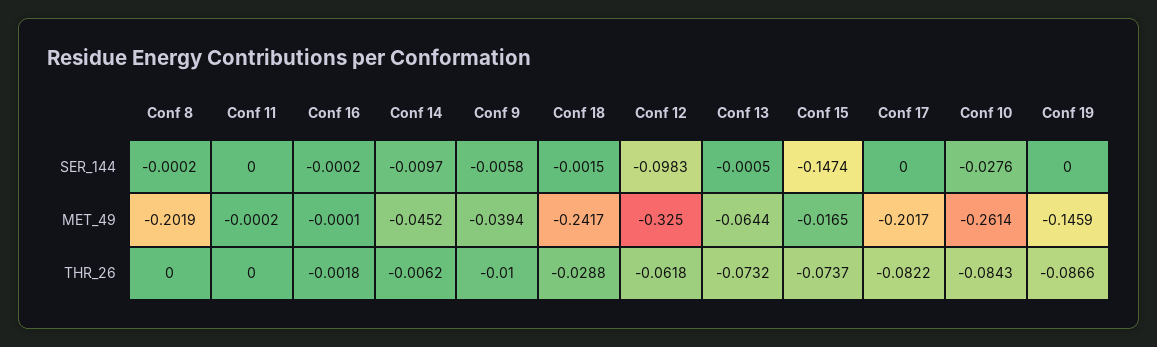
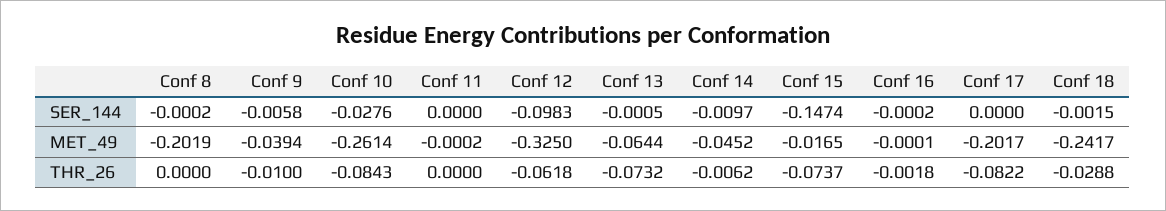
  {
    "Conf 8": {
      "SER_144": -0.0002,
      "MET_49": -0.2019,
      "THR_26": 0
    },
    "Conf 11": {
      "SER_144": 0,
      "MET_49": -0.0002,
      "THR_26": 0
    },
    "Conf 16": {
      "SER_144": -0.0002,
      "MET_49": -0.0001,
      "THR_26": -0.0018
    },
    "Conf 14": {
      "SER_144": -0.0097,
      "MET_49": -0.0452,
      "THR_26": -0.0062
    },
    "Conf 9": {
      "SER_144": -0.0058,
      "MET_49": -0.0394,
      "THR_26": -0.01
    },
    "Conf 18": {
      "SER_144": -0.0015,
      "MET_49": -0.2417,
      "THR_26": -0.0288
    },
    "Conf 12": {
      "SER_144": -0.0983,
      "MET_49": -0.325,
      "THR_26": -0.0618
    },
    "Conf 13": {
      "SER_144": -0.0005,
      "MET_49": -0.0644,
      "THR_26": -0.0732
    },
    "Conf 15": {
      "SER_144": -0.1474,
      "MET_49": -0.0165,
      "THR_26": -0.0737
    },
    "Conf 17": {
      "SER_144": 0,
      "MET_49": -0.2017,
      "THR_26": -0.0822
    },
    "Conf 10": {
      "SER_144": -0.0276,
      "MET_49": -0.2614,
      "THR_26": -0.0843
-   },
+   }
-   "Conf 19": {
-     "SER_144": 0,
-     "MET_49": -0.1459,
-     "THR_26": -0.0866
-   }
  }

